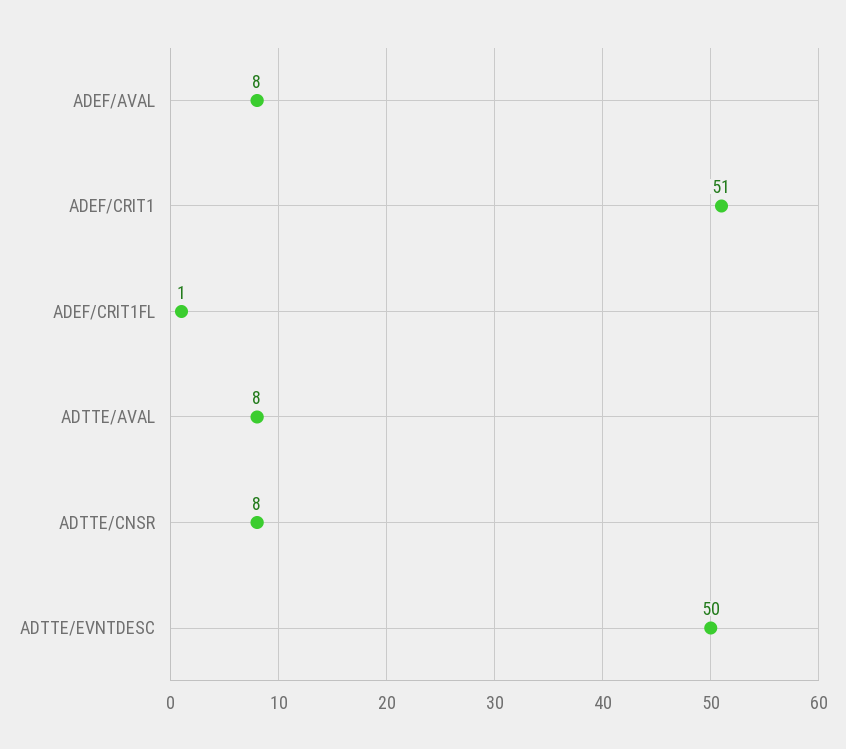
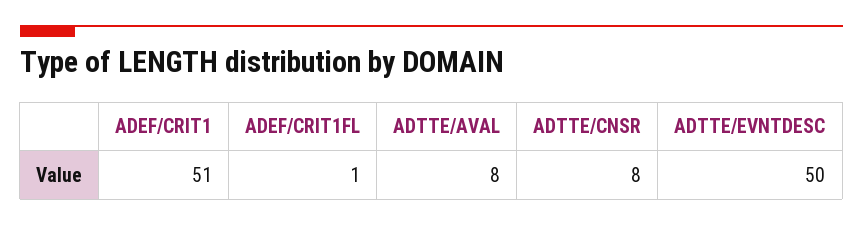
  {
-   "ADEF/AVAL": 8,
    "ADEF/CRIT1": 51,
    "ADEF/CRIT1FL": 1,
    "ADTTE/AVAL": 8,
    "ADTTE/CNSR": 8,
    "ADTTE/EVNTDESC": 50
  }

